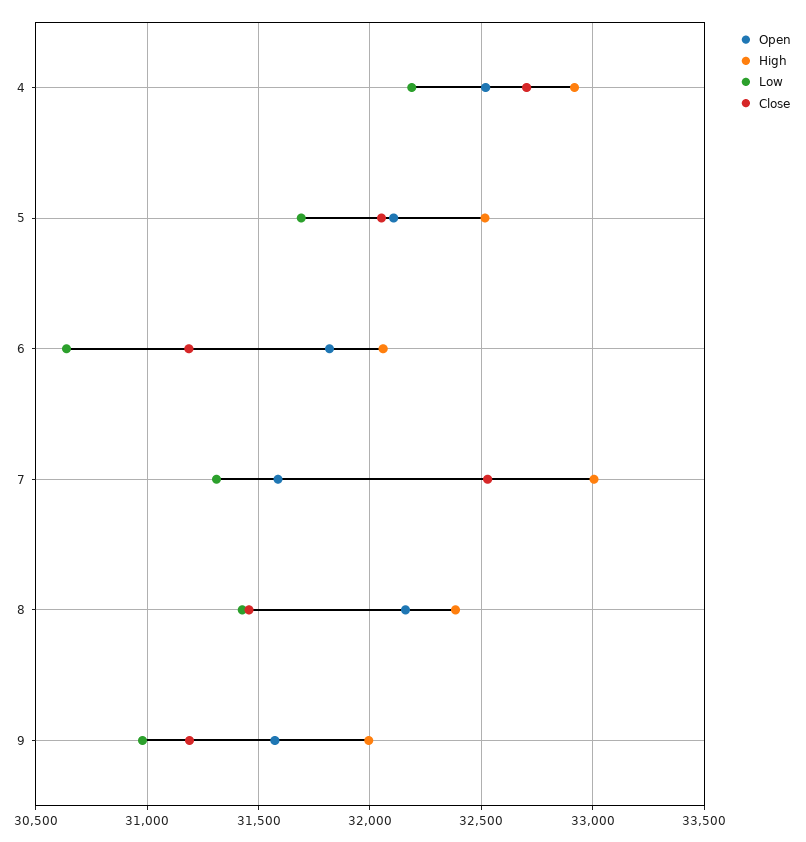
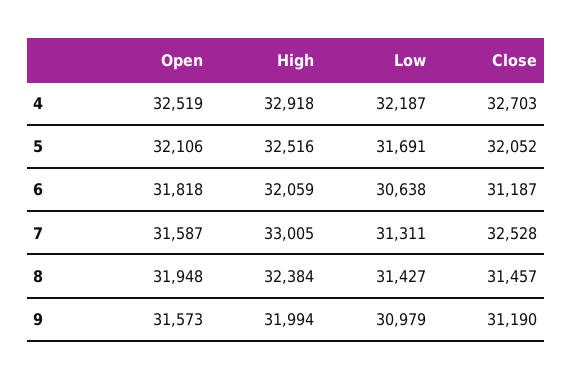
  {
    "Open": {
      "4": 32519,
      "5": 32106,
      "6": 31818,
      "7": 31587,
-     "8": 32150,
+     "8": 31948,
      "9": 31573
    },
    "High": {
      "4": 32918,
      "5": 32516,
      "6": 32059,
      "7": 33005,
      "8": 32384,
      "9": 31994
    },
    "Low": {
      "4": 32187,
      "5": 31691,
      "6": 30638,
      "7": 31311,
      "8": 31427,
      "9": 30979
    },
    "Close": {
      "4": 32703,
      "5": 32052,
      "6": 31187,
      "7": 32528,
      "8": 31457,
      "9": 31190
    }
  }

